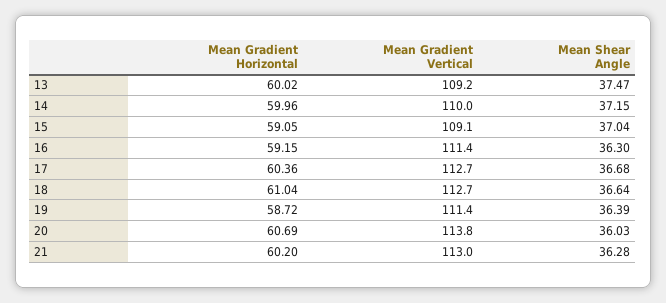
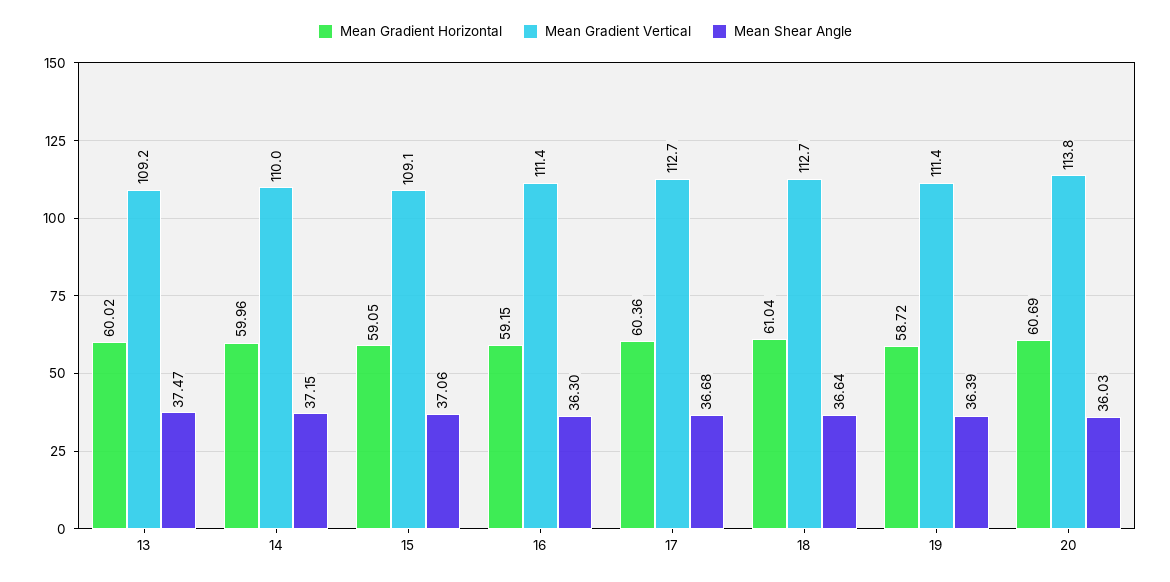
  {
    "Mean Gradient Horizontal": {
      "13": 60.02,
      "14": 59.96,
      "15": 59.05,
      "16": 59.15,
      "17": 60.36,
      "18": 61.04,
      "19": 58.72,
-     "20": 60.69,
+     "20": 60.69
-     "21": 60.2
    },
    "Mean Gradient Vertical": {
      "13": 109.2,
      "14": 110,
      "15": 109.1,
      "16": 111.4,
      "17": 112.7,
      "18": 112.7,
      "19": 111.4,
-     "20": 113.8,
+     "20": 113.8
-     "21": 113
    },
    "Mean Shear Angle": {
      "13": 37.47,
      "14": 37.15,
-     "15": 37.04,
+     "15": 37.06,
      "16": 36.3,
      "17": 36.68,
      "18": 36.64,
      "19": 36.39,
-     "20": 36.03,
+     "20": 36.03
-     "21": 36.28
    }
  }

